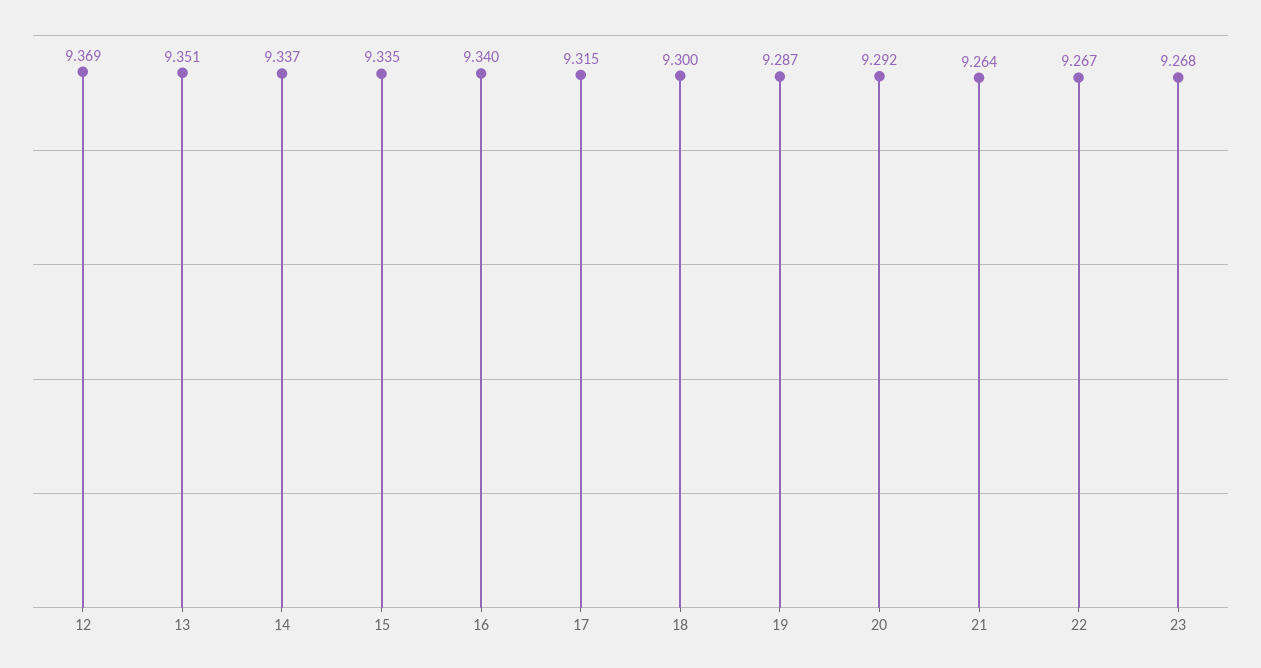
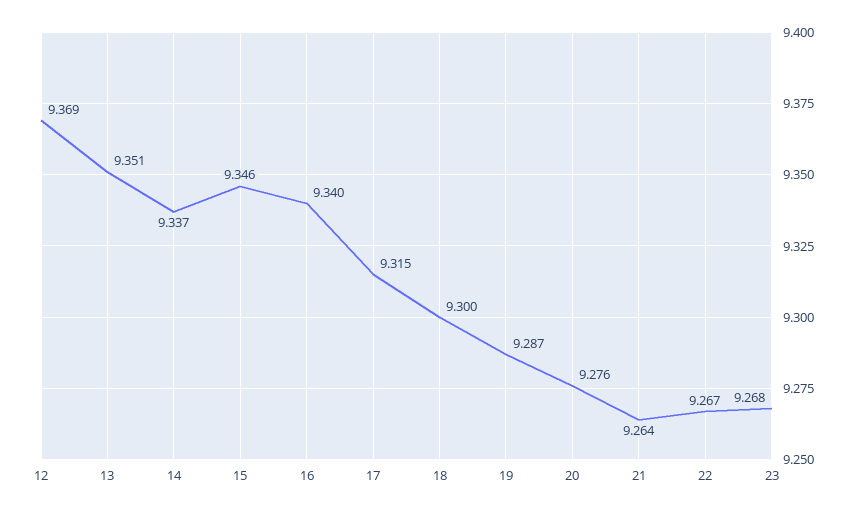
  {
    "12": 9.369,
    "13": 9.351,
    "14": 9.337,
-   "15": 9.335,
+   "15": 9.346,
    "16": 9.34,
    "17": 9.315,
    "18": 9.3,
    "19": 9.287,
-   "20": 9.292,
+   "20": 9.276,
    "21": 9.264,
    "22": 9.267,
    "23": 9.268
  }

